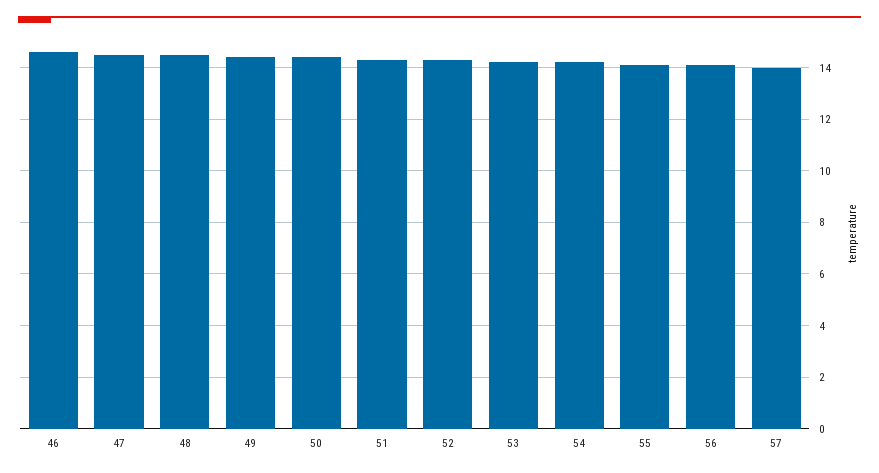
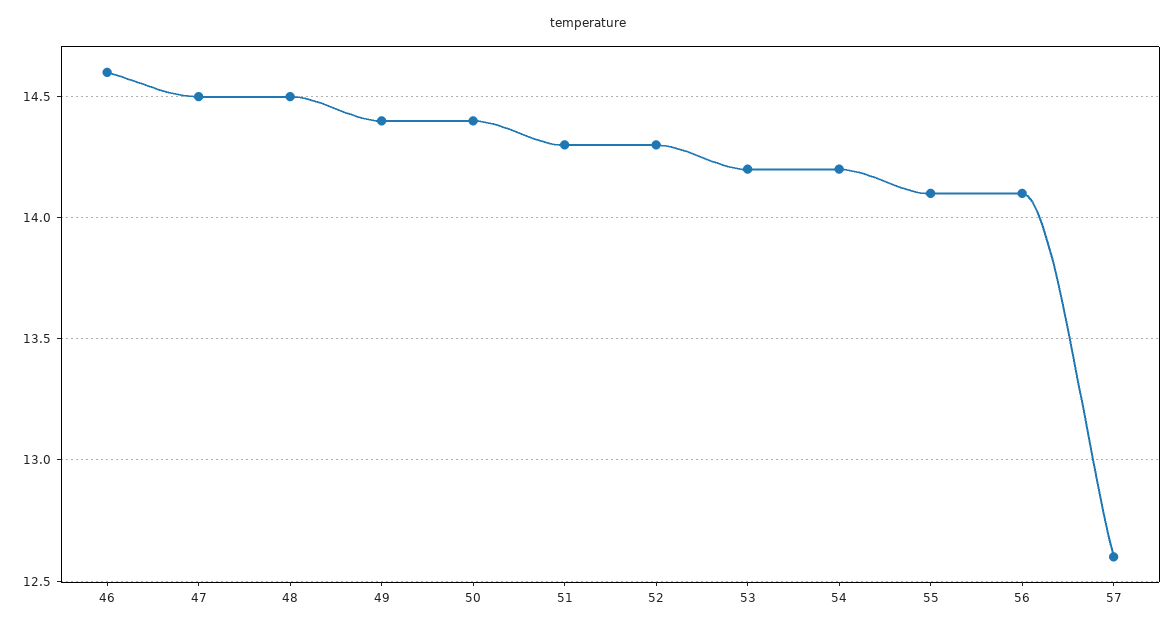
  {
    "46": 14.6,
    "47": 14.5,
    "48": 14.5,
    "49": 14.4,
    "50": 14.4,
    "51": 14.3,
    "52": 14.3,
    "53": 14.2,
    "54": 14.2,
    "55": 14.1,
    "56": 14.1,
-   "57": 14
+   "57": 12.6
  }

